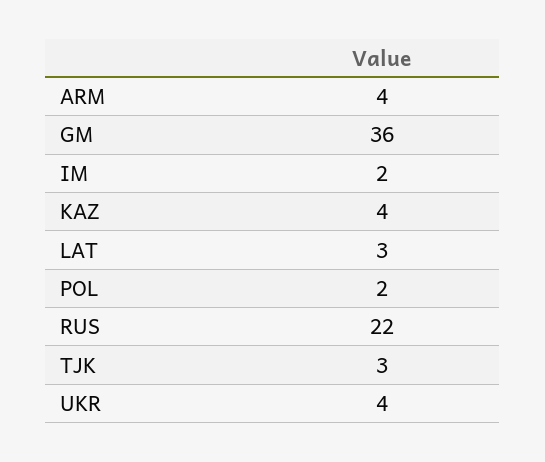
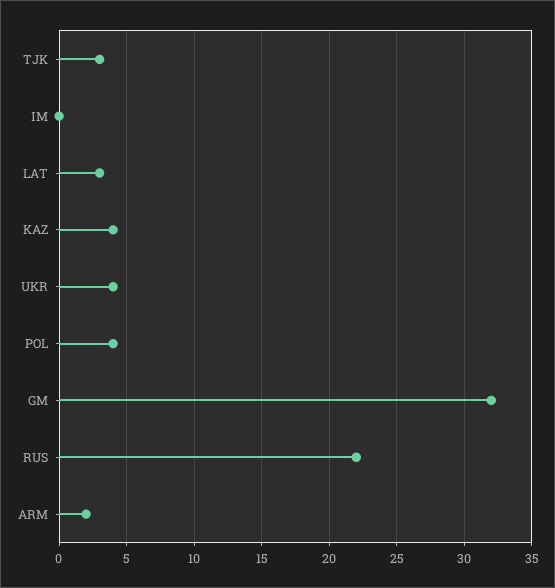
  {
-   "ARM": 4,
+   "ARM": 2,
-   "GM": 36,
+   "GM": 32,
-   "IM": 2,
+   "IM": 0,
    "KAZ": 4,
    "LAT": 3,
-   "POL": 2,
+   "POL": 4,
    "RUS": 22,
    "TJK": 3,
    "UKR": 4
  }

